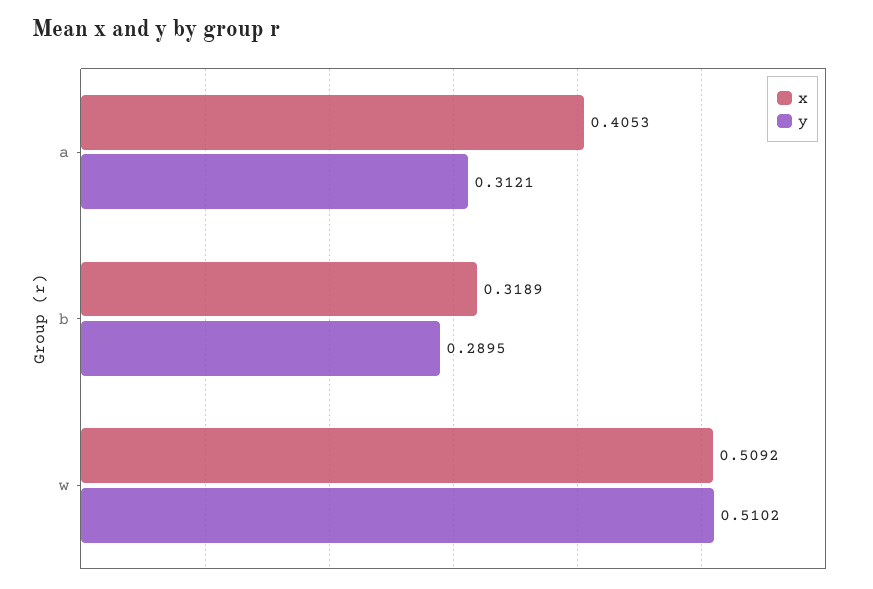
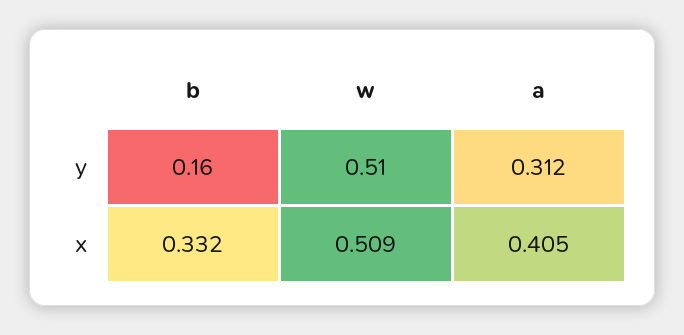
  {
    "x": {
      "a": 0.4053,
-     "b": 0.3189,
+     "b": 0.332,
      "w": 0.5092
    },
    "y": {
      "a": 0.3121,
-     "b": 0.2895,
+     "b": 0.16,
      "w": 0.5102
    }
  }

